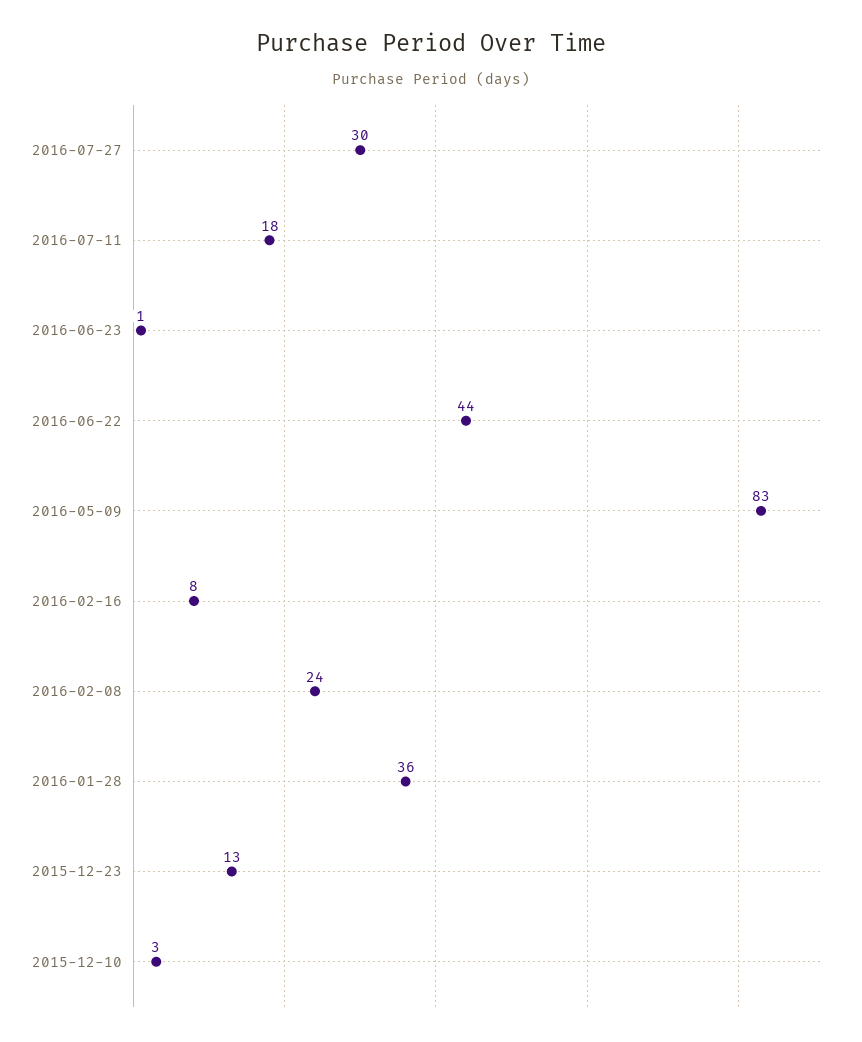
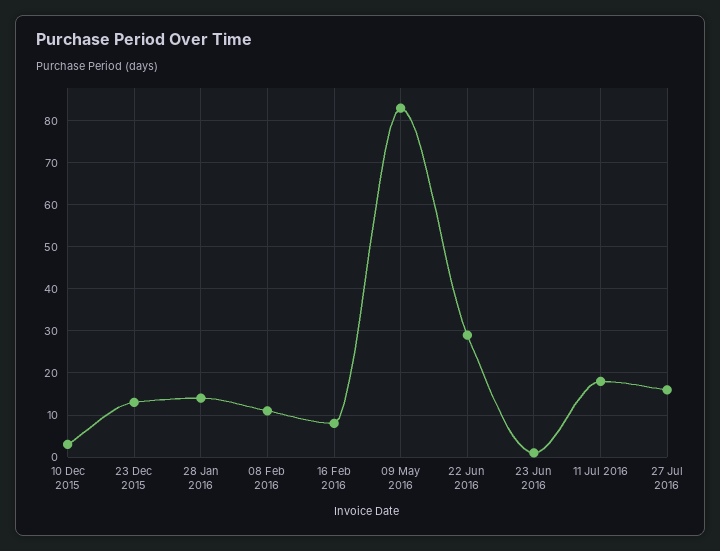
  {
-   "2016-07-27": 30,
+   "2016-07-27": 15,
    "2016-07-11": 18,
    "2016-06-23": 1,
-   "2016-06-22": 44,
+   "2016-06-22": 30,
    "2016-05-09": 83,
    "2016-02-16": 8,
-   "2016-02-08": 24,
+   "2016-02-08": 10,
-   "2016-01-28": 36,
+   "2016-01-28": 15,
    "2015-12-23": 13,
    "2015-12-10": 3
  }

